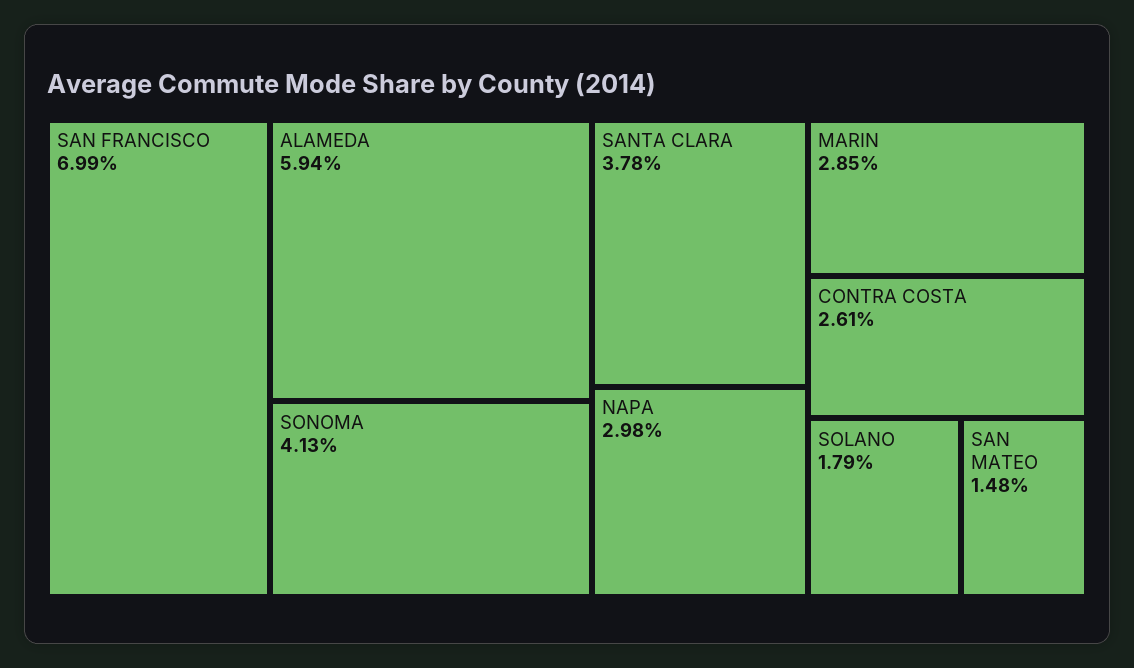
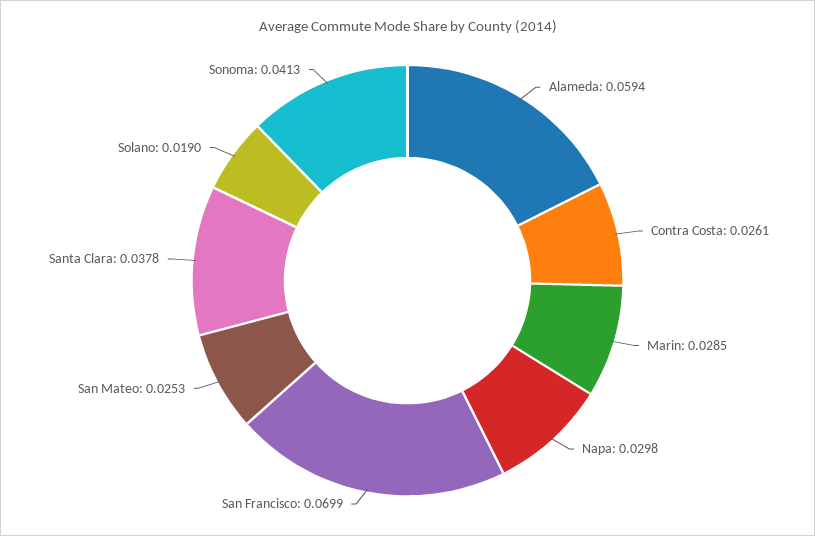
  {
    "SAN FRANCISCO": 0.0699,
    "ALAMEDA": 0.0594,
    "SONOMA": 0.0413,
    "SANTA CLARA": 0.0378,
    "NAPA": 0.0298,
    "MARIN": 0.0285,
    "CONTRA COSTA": 0.0261,
-   "SOLANO": 0.0179,
+   "SOLANO": 0.019,
-   "SAN MATEO": 0.0148
+   "SAN MATEO": 0.0253
  }

